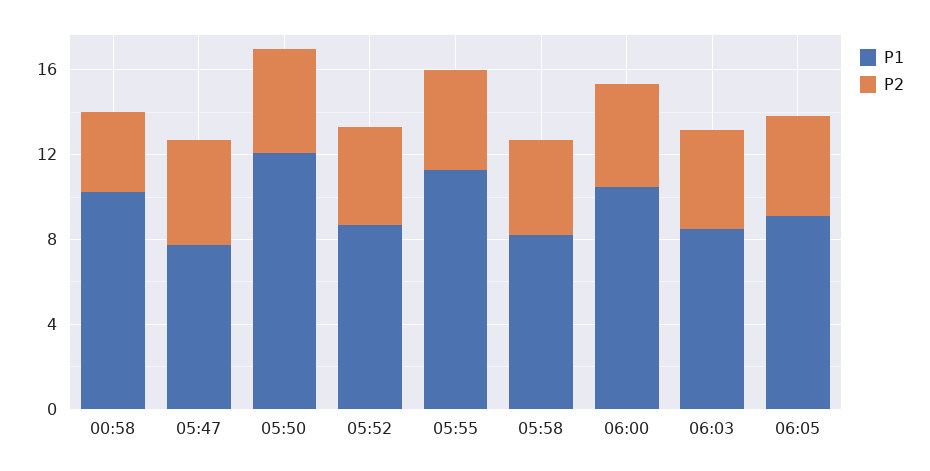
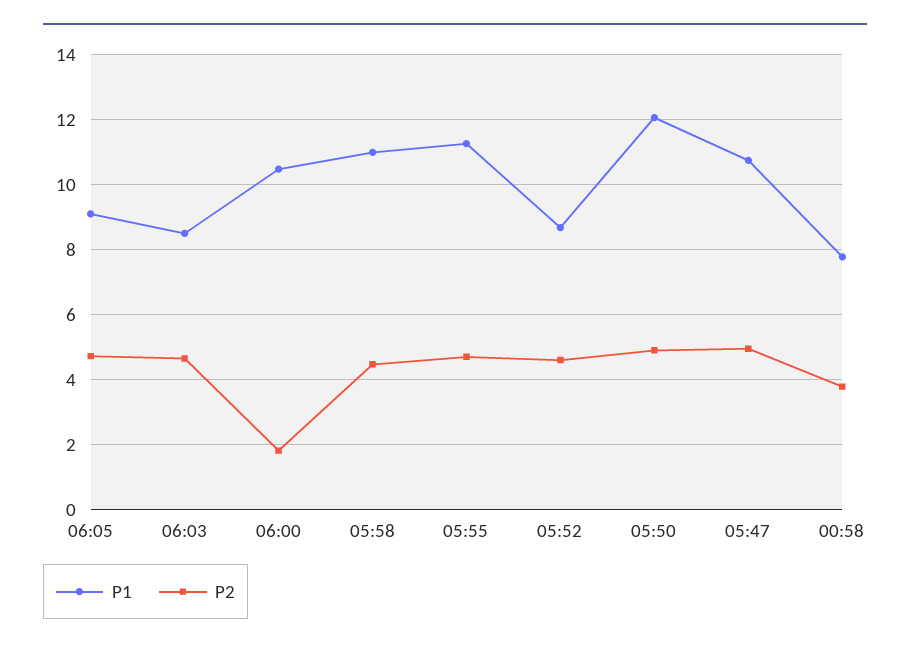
  {
    "P1": {
-     "00:58": 10,
+     "00:58": 7.8,
-     "05:47": 8,
+     "05:47": 10.8,
      "05:50": 12,
      "05:52": 8.6,
      "05:55": 11.2,
-     "05:58": 8,
+     "05:58": 11,
      "06:00": 10.4,
      "06:03": 8.6,
      "06:05": 9.2
    },
    "P2": {
      "00:58": 3.8,
      "05:47": 5,
      "05:50": 5,
      "05:52": 4.6,
      "05:55": 4.8,
      "05:58": 4.4,
-     "06:00": 5,
+     "06:00": 1.8,
      "06:03": 4.6,
      "06:05": 4.8
    }
  }

